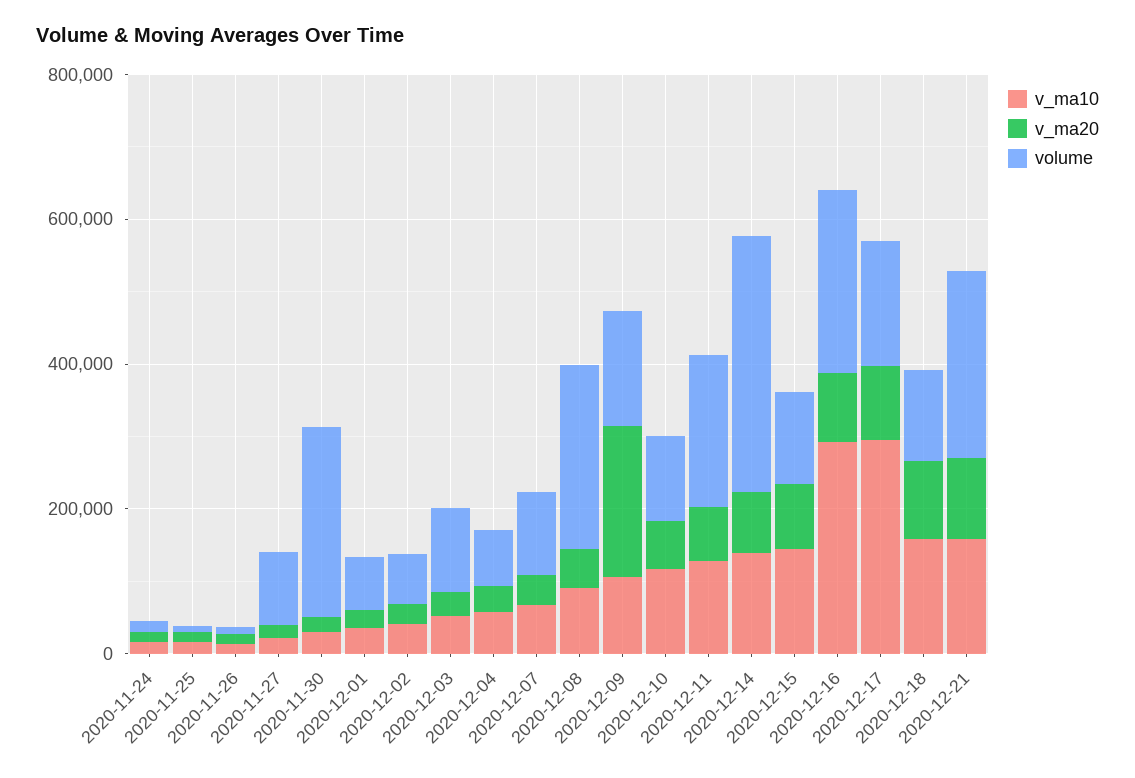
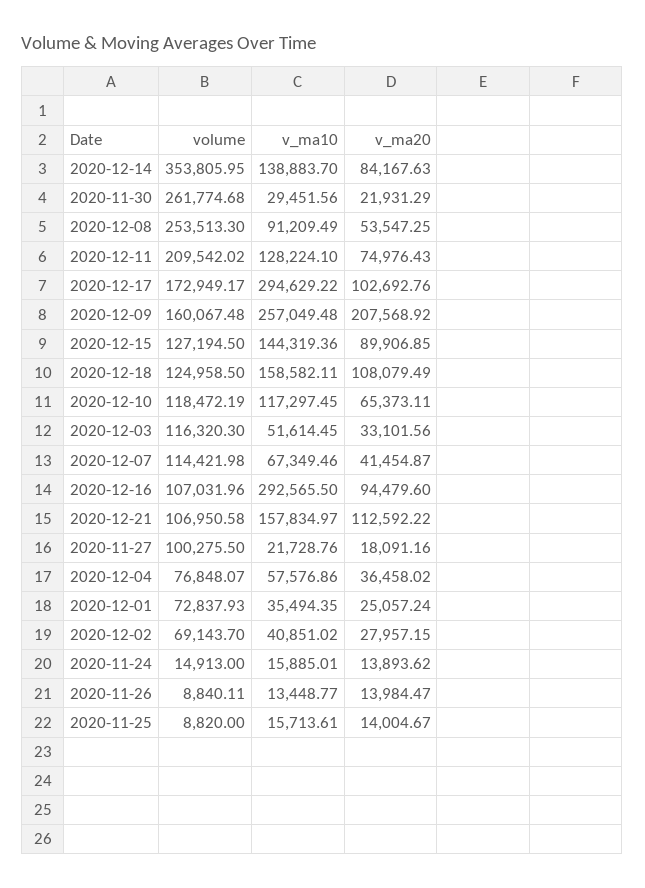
  {
    "v_ma10": {
      "2020-11-24": 15885.01,
      "2020-11-25": 15713.61,
      "2020-11-26": 13448.77,
      "2020-11-27": 21728.76,
      "2020-11-30": 29451.56,
      "2020-12-01": 35494.35,
      "2020-12-02": 40851.02,
      "2020-12-03": 51614.45,
      "2020-12-04": 57576.86,
      "2020-12-07": 67349.46,
      "2020-12-08": 91209.49,
-     "2020-12-09": 100000,
+     "2020-12-09": 257049.48,
      "2020-12-10": 117297.45,
      "2020-12-11": 128224.1,
      "2020-12-14": 138883.7,
      "2020-12-15": 144319.36,
      "2020-12-16": 292565.5,
      "2020-12-17": 294629.22,
      "2020-12-18": 158582.11,
      "2020-12-21": 157834.97
    },
    "v_ma20": {
      "2020-11-24": 13893.62,
      "2020-11-25": 14004.67,
      "2020-11-26": 13984.47,
      "2020-11-27": 18091.16,
      "2020-11-30": 21931.29,
      "2020-12-01": 25057.24,
      "2020-12-02": 27957.15,
      "2020-12-03": 33101.56,
      "2020-12-04": 36458.02,
      "2020-12-07": 41454.87,
      "2020-12-08": 53547.25,
      "2020-12-09": 207568.92,
      "2020-12-10": 65373.11,
      "2020-12-11": 74976.43,
      "2020-12-14": 84167.63,
      "2020-12-15": 89906.85,
      "2020-12-16": 94479.6,
      "2020-12-17": 102692.76,
      "2020-12-18": 108079.49,
      "2020-12-21": 112592.22
    },
    "volume": {
      "2020-11-24": 14913,
      "2020-11-25": 8820,
      "2020-11-26": 8840.11,
      "2020-11-27": 100275.5,
      "2020-11-30": 261774.68,
      "2020-12-01": 72837.93,
      "2020-12-02": 69143.7,
      "2020-12-03": 116320.3,
      "2020-12-04": 76848.07,
      "2020-12-07": 114421.98,
      "2020-12-08": 253513.3,
      "2020-12-09": 160067.48,
      "2020-12-10": 118472.19,
      "2020-12-11": 209542.02,
      "2020-12-14": 353805.95,
      "2020-12-15": 127194.5,
-     "2020-12-16": 250000,
+     "2020-12-16": 107031.96,
      "2020-12-17": 172949.17,
      "2020-12-18": 124958.5,
-     "2020-12-21": 250000
+     "2020-12-21": 106950.58
    }
  }

